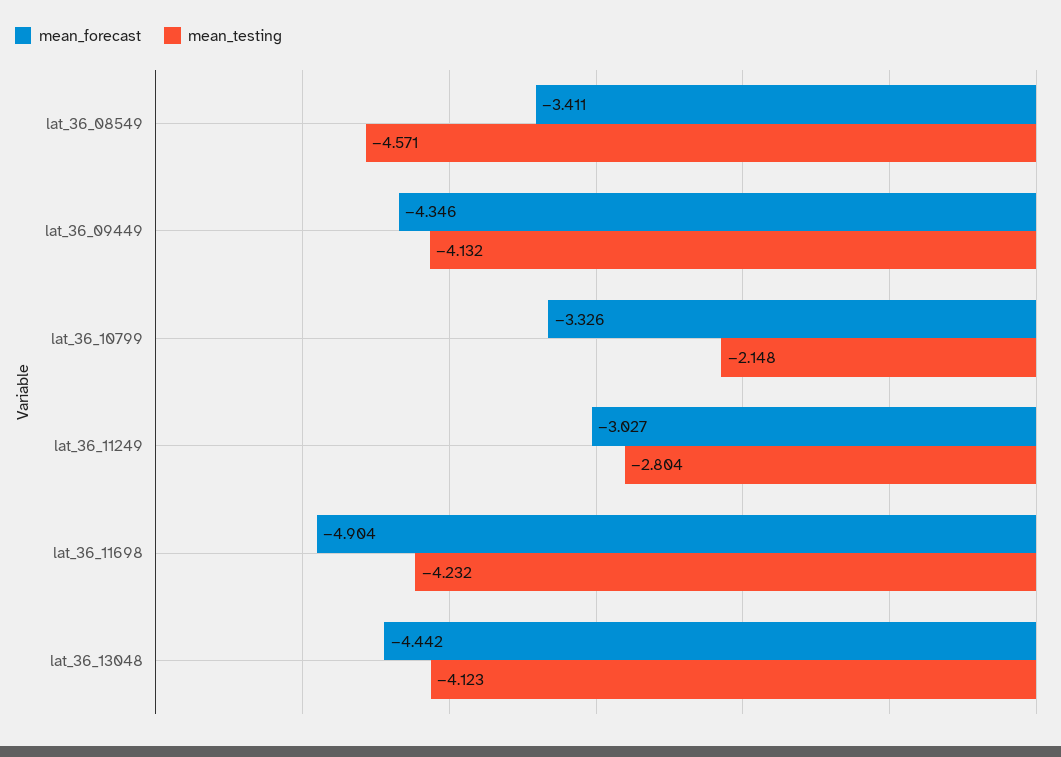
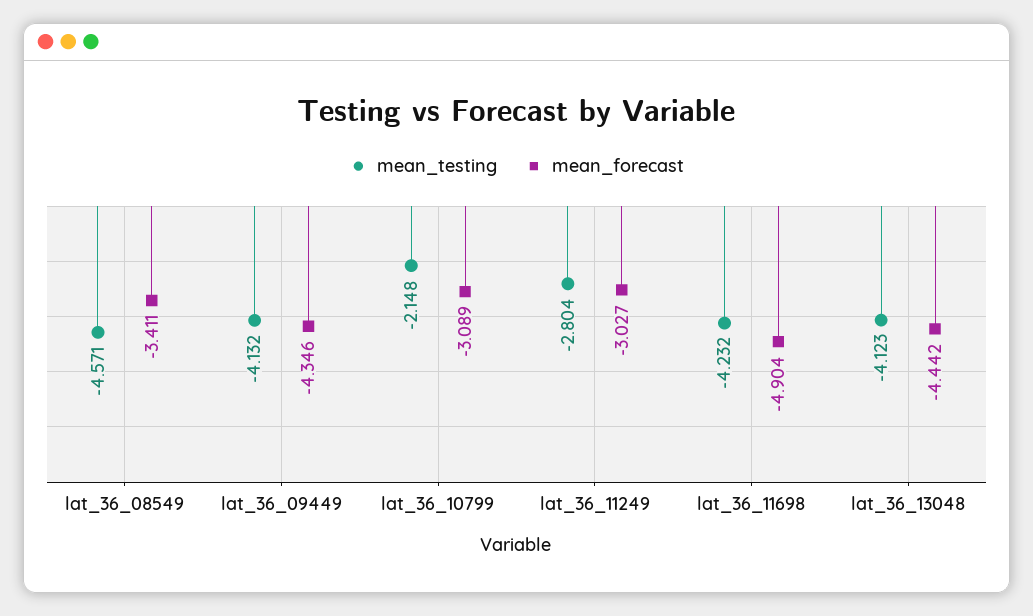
  {
    "mean_forecast": {
      "lat_36_08549": -3.411,
      "lat_36_09449": -4.346,
-     "lat_36_10799": -3.326,
+     "lat_36_10799": -3.089,
      "lat_36_11249": -3.027,
      "lat_36_11698": -4.904,
      "lat_36_13048": -4.442
    },
    "mean_testing": {
      "lat_36_08549": -4.571,
      "lat_36_09449": -4.132,
      "lat_36_10799": -2.148,
      "lat_36_11249": -2.804,
      "lat_36_11698": -4.232,
      "lat_36_13048": -4.123
    }
  }

